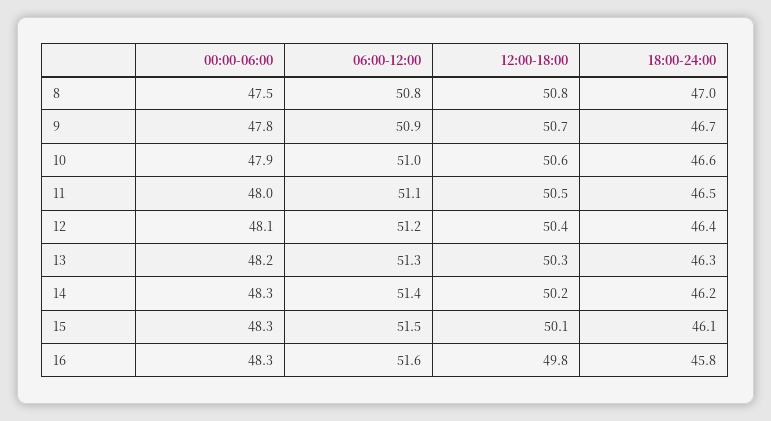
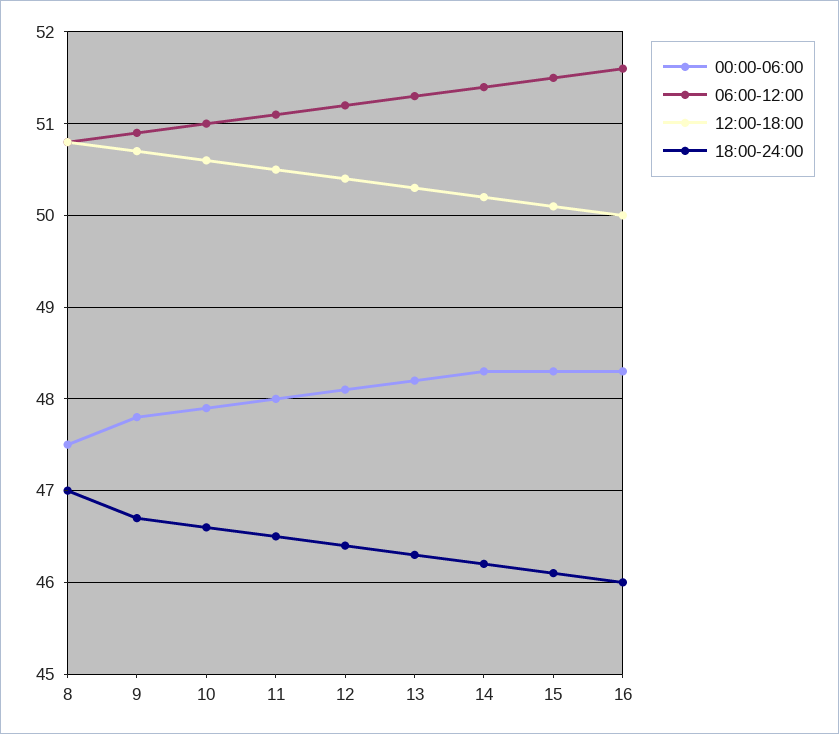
  {
    "00:00-06:00": {
      "8": 47.5,
      "9": 47.8,
      "10": 47.9,
      "11": 48,
      "12": 48.1,
      "13": 48.2,
      "14": 48.3,
      "15": 48.3,
      "16": 48.3
    },
    "06:00-12:00": {
      "8": 50.8,
      "9": 50.9,
      "10": 51,
      "11": 51.1,
      "12": 51.2,
      "13": 51.3,
      "14": 51.4,
      "15": 51.5,
      "16": 51.6
    },
    "12:00-18:00": {
      "8": 50.8,
      "9": 50.7,
      "10": 50.6,
      "11": 50.5,
      "12": 50.4,
      "13": 50.3,
      "14": 50.2,
      "15": 50.1,
-     "16": 49.8
+     "16": 50
    },
    "18:00-24:00": {
      "8": 47,
      "9": 46.7,
      "10": 46.6,
      "11": 46.5,
      "12": 46.4,
      "13": 46.3,
      "14": 46.2,
      "15": 46.1,
-     "16": 45.8
+     "16": 46
    }
  }

